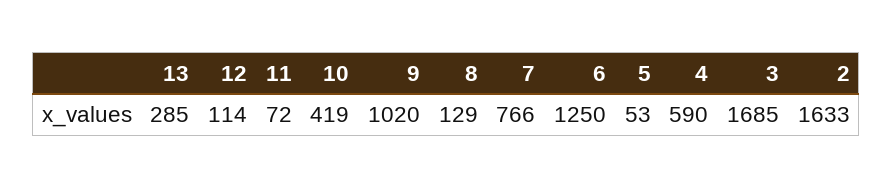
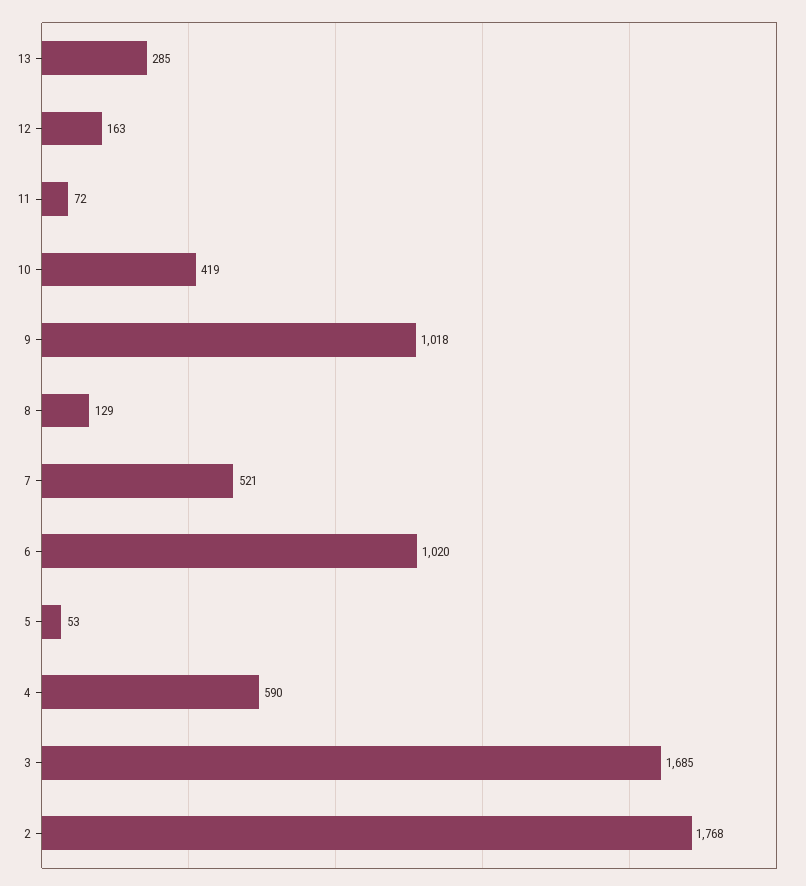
  {
    "13": 285,
-   "12": 114,
+   "12": 163,
    "11": 72,
    "10": 419,
-   "9": 1020,
+   "9": 1018,
    "8": 129,
-   "7": 766,
+   "7": 521,
-   "6": 1250,
+   "6": 1020,
    "5": 53,
    "4": 590,
    "3": 1685,
-   "2": 1633
+   "2": 1768
  }

